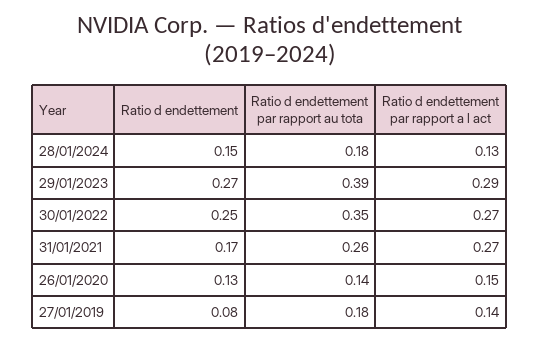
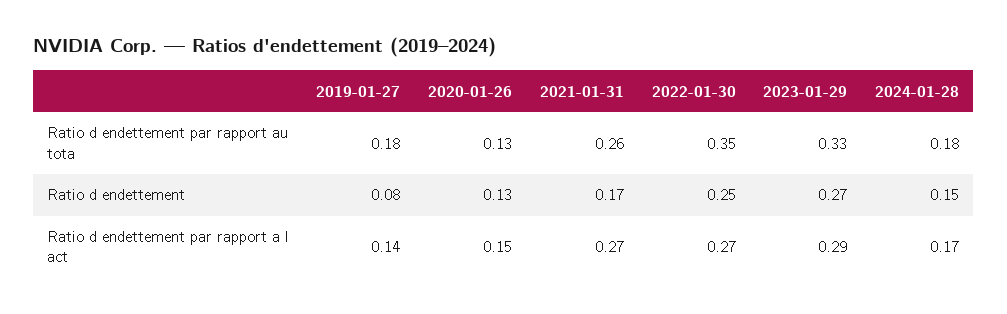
  {
    "Ratio d endettement": {
      "28/01/2024": 0.15,
      "29/01/2023": 0.27,
      "30/01/2022": 0.25,
      "31/01/2021": 0.17,
      "26/01/2020": 0.13,
      "27/01/2019": 0.08
    },
    "Ratio d endettement par rapport au tota": {
      "28/01/2024": 0.18,
-     "29/01/2023": 0.39,
+     "29/01/2023": 0.33,
      "30/01/2022": 0.35,
      "31/01/2021": 0.26,
-     "26/01/2020": 0.14,
+     "26/01/2020": 0.13,
      "27/01/2019": 0.18
    },
    "Ratio d endettement par rapport a l act": {
-     "28/01/2024": 0.13,
+     "28/01/2024": 0.17,
      "29/01/2023": 0.29,
      "30/01/2022": 0.27,
      "31/01/2021": 0.27,
      "26/01/2020": 0.15,
      "27/01/2019": 0.14
    }
  }

